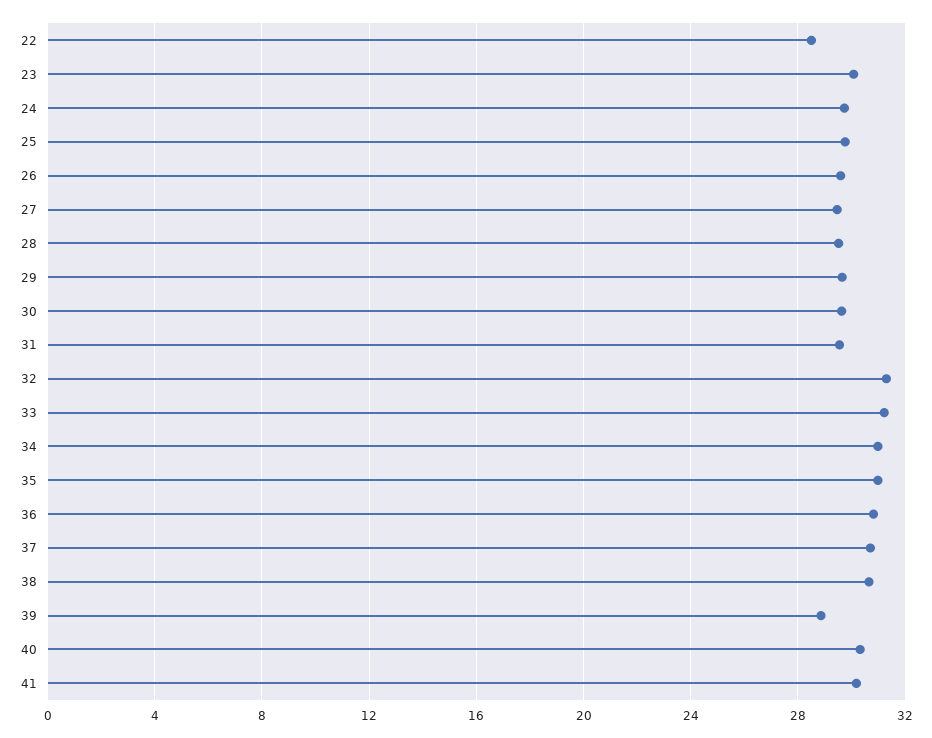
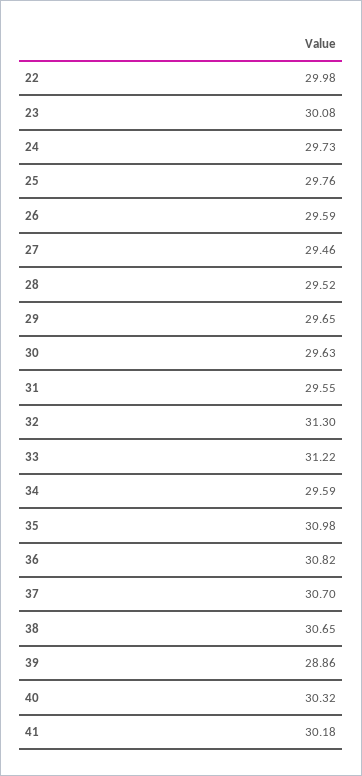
  {
-   "22": 28.5,
+   "22": 29.98,
    "23": 30.08,
    "24": 29.73,
    "25": 29.76,
    "26": 29.59,
    "27": 29.46,
    "28": 29.52,
    "29": 29.65,
    "30": 29.63,
    "31": 29.55,
    "32": 31.3,
    "33": 31.22,
-   "34": 31,
+   "34": 29.59,
    "35": 30.98,
    "36": 30.82,
    "37": 30.7,
    "38": 30.65,
    "39": 28.86,
    "40": 30.32,
    "41": 30.18
  }

